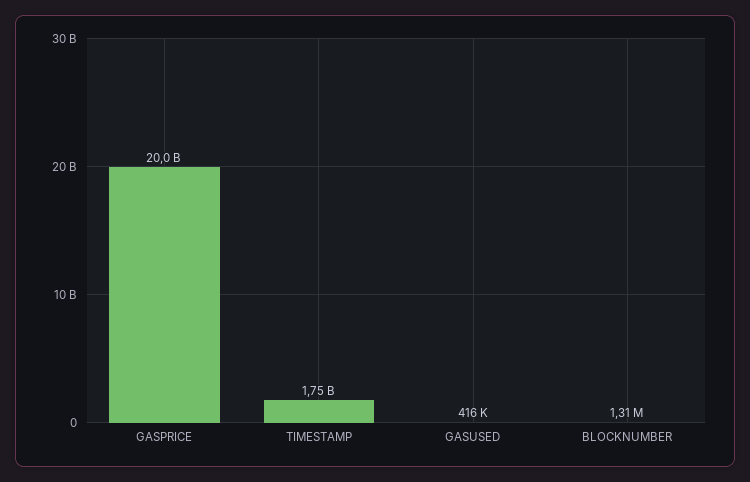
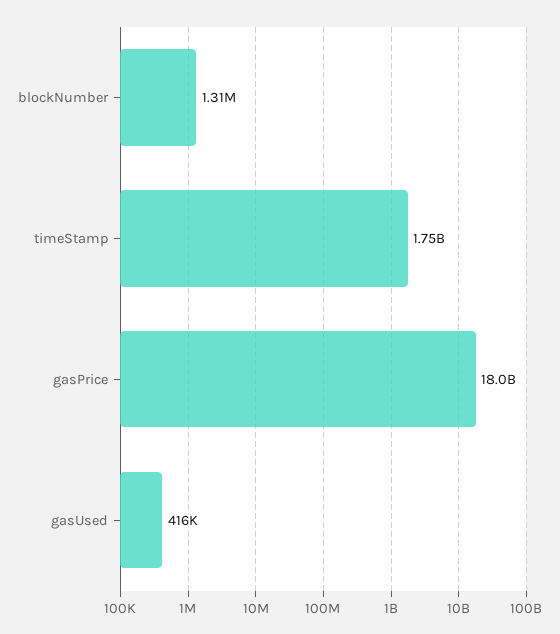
  {
-   "GASPRICE": 20000000000,
+   "GASPRICE": 18000000000,
    "TIMESTAMP": 1750000000,
    "GASUSED": 416000,
    "BLOCKNUMBER": 1310000
  }

